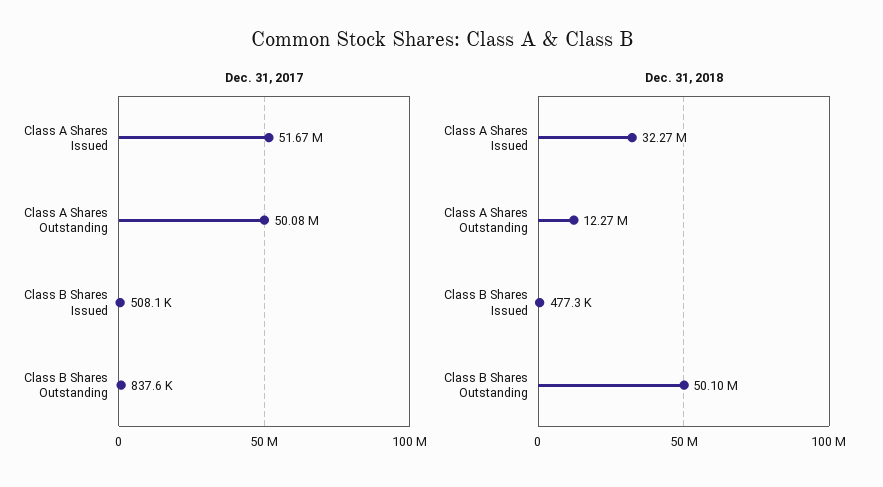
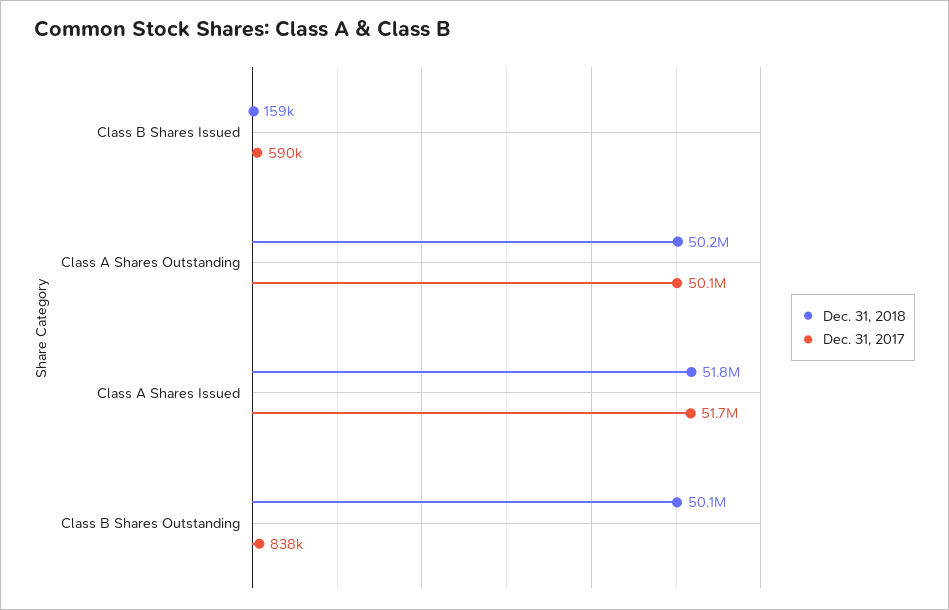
  {
    "Dec. 31, 2017": {
      "Class A Shares Issued": 51670000,
      "Class A Shares Outstanding": 50080000,
-     "Class B Shares Issued": 508100,
+     "Class B Shares Issued": 590000,
      "Class B Shares Outstanding": 837600
    },
    "Dec. 31, 2018": {
-     "Class A Shares Issued": 32270000,
+     "Class A Shares Issued": 51800000,
-     "Class A Shares Outstanding": 12270000,
+     "Class A Shares Outstanding": 50200000,
-     "Class B Shares Issued": 477300,
+     "Class B Shares Issued": 159000,
      "Class B Shares Outstanding": 50100000
    }
  }

